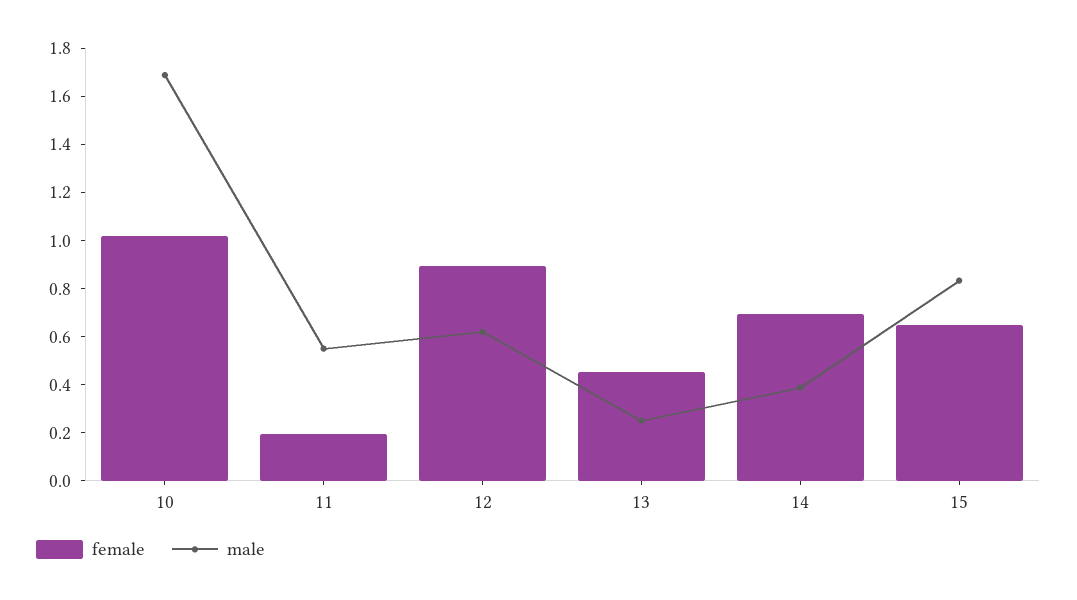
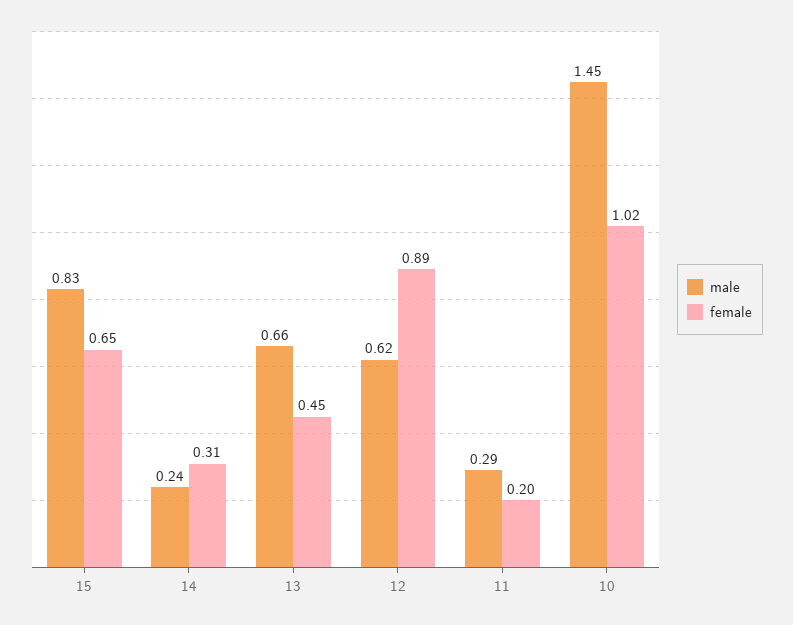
  {
    "female": {
      "10": 1.02,
      "11": 0.2,
      "12": 0.89,
      "13": 0.45,
-     "14": 0.7,
+     "14": 0.31,
      "15": 0.65
    },
    "male": {
-     "10": 1.7,
+     "10": 1.45,
-     "11": 0.55,
+     "11": 0.29,
      "12": 0.62,
-     "13": 0.25,
+     "13": 0.66,
-     "14": 0.4,
+     "14": 0.24,
      "15": 0.83
    }
  }

